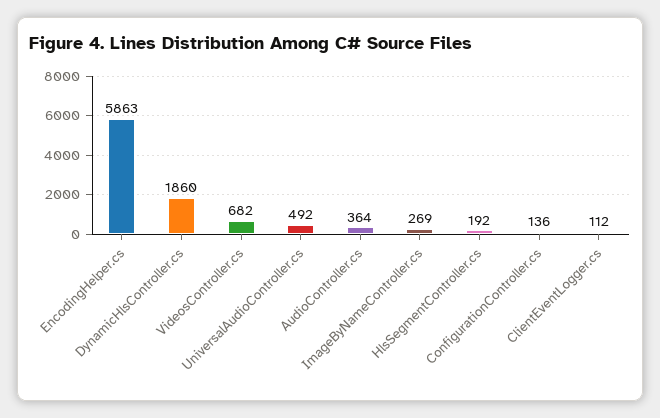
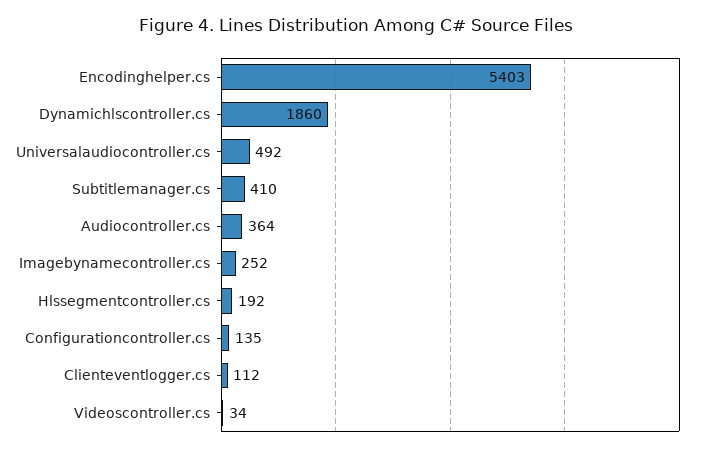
  {
-   "EncodingHelper.cs": 5863,
+   "EncodingHelper.cs": 5403,
    "DynamicHlsController.cs": 1860,
-   "VideosController.cs": 682,
+   "VideosController.cs": 34,
    "UniversalAudioController.cs": 492,
    "AudioController.cs": 364,
-   "ImageByNameController.cs": 269,
+   "ImageByNameController.cs": 252,
    "HlsSegmentController.cs": 192,
-   "ConfigurationController.cs": 136,
+   "ConfigurationController.cs": 135,
-   "ClientEventLogger.cs": 112
+   "ClientEventLogger.cs": 112,
+   "Subtitlemanager.cs": 410
  }

